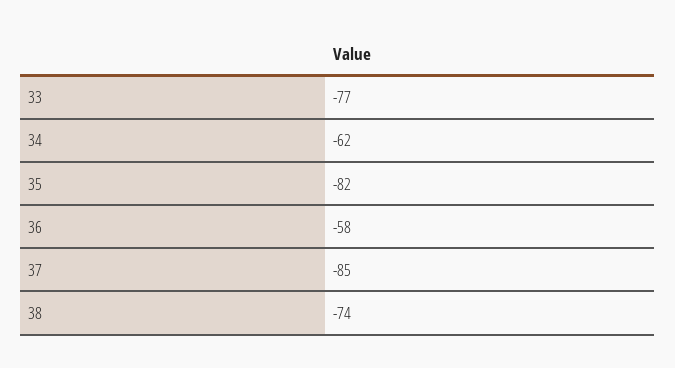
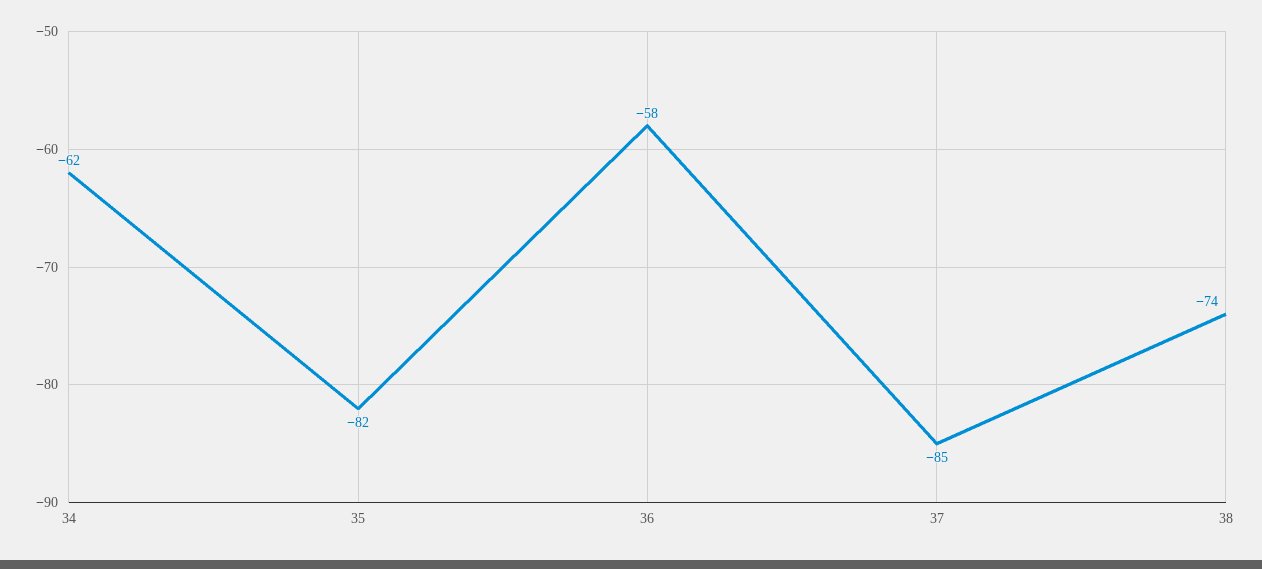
  {
-   "33": -77,
    "34": -62,
    "35": -82,
    "36": -58,
    "37": -85,
    "38": -74
  }

